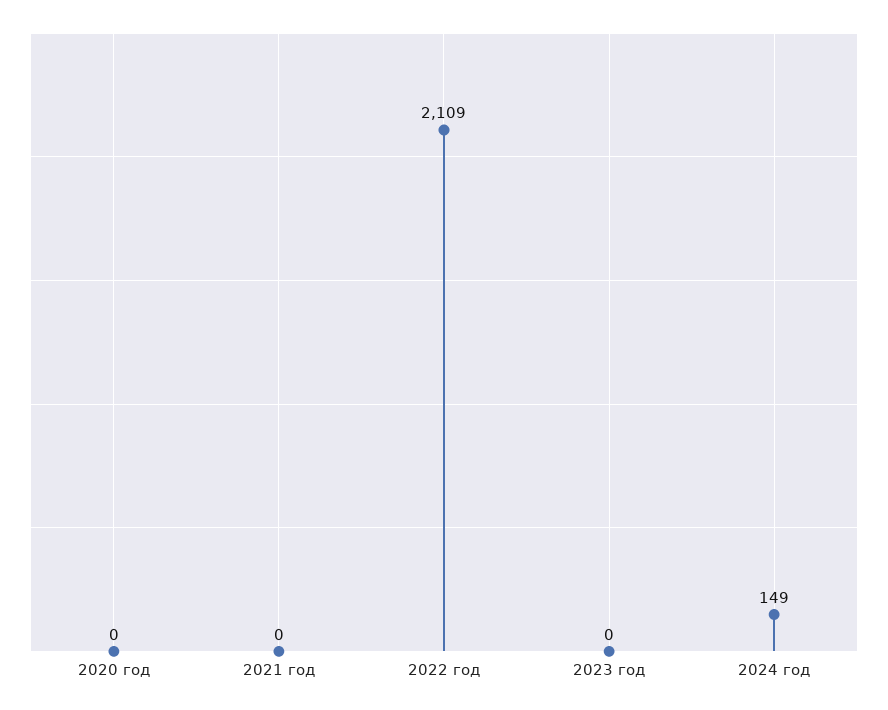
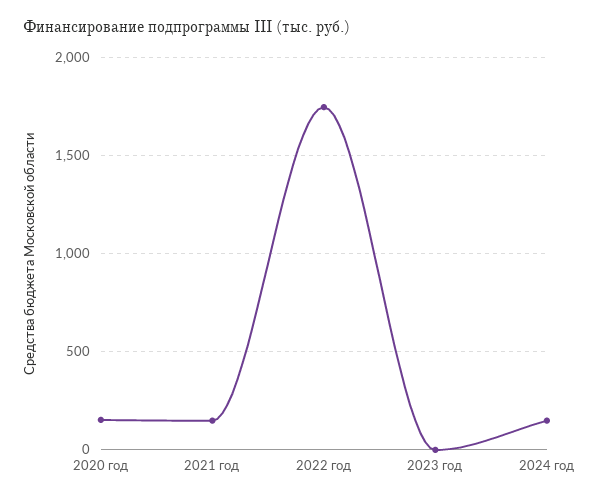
  {
-   "2020 год": 0,
+   "2020 год": 150,
-   "2021 год": 0,
+   "2021 год": 150,
-   "2022 год": 2109,
+   "2022 год": 1750,
    "2023 год": 0,
    "2024 год": 149
  }

